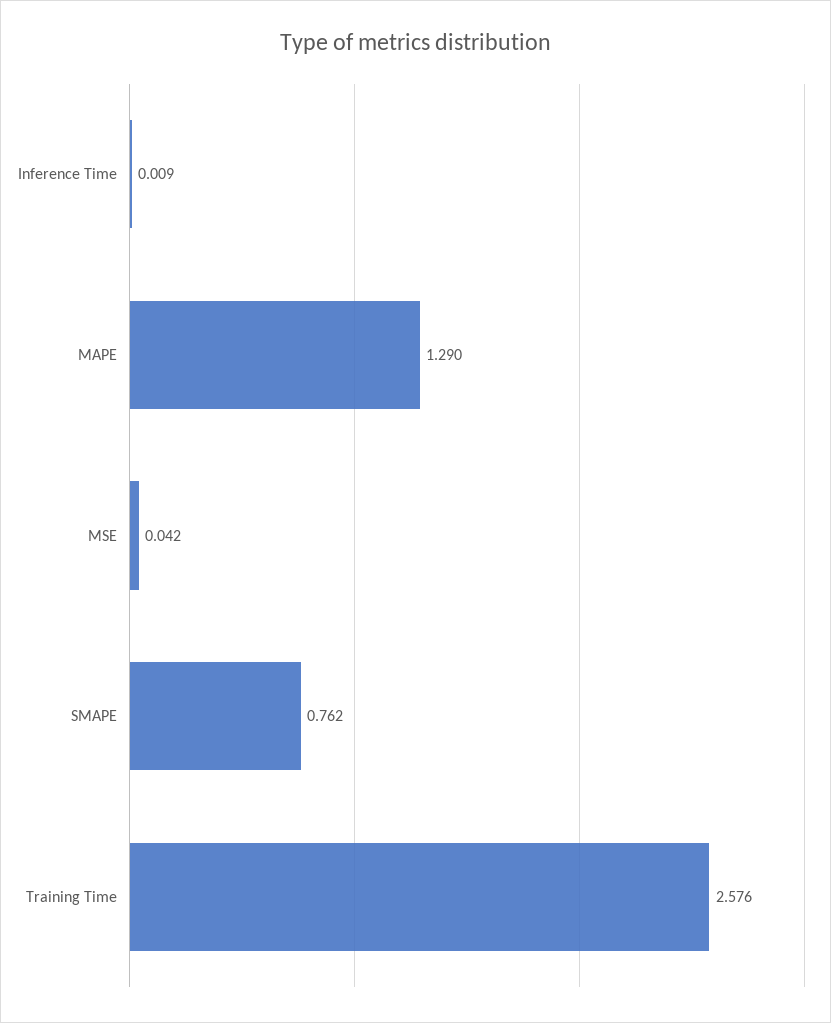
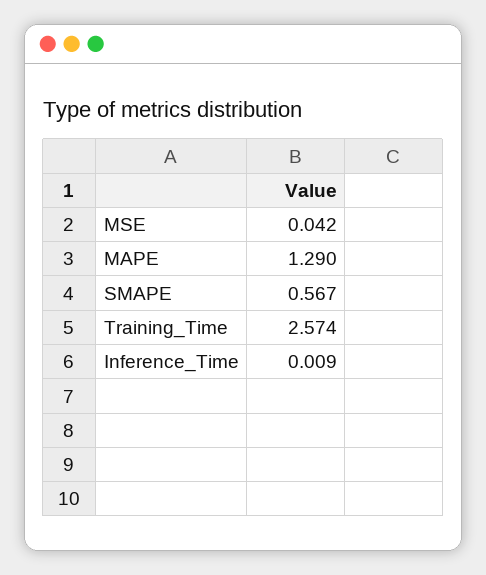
  {
    "Inference Time": 0.009,
    "MAPE": 1.29,
    "MSE": 0.042,
-   "SMAPE": 0.762,
+   "SMAPE": 0.567,
-   "Training Time": 2.576
+   "Training Time": 2.574
  }

